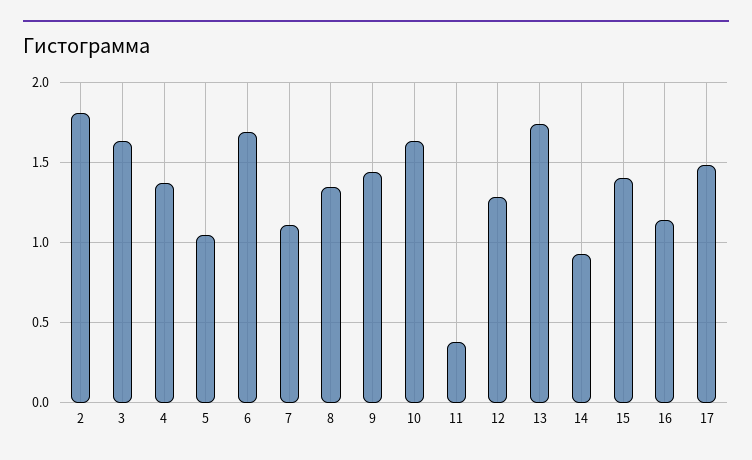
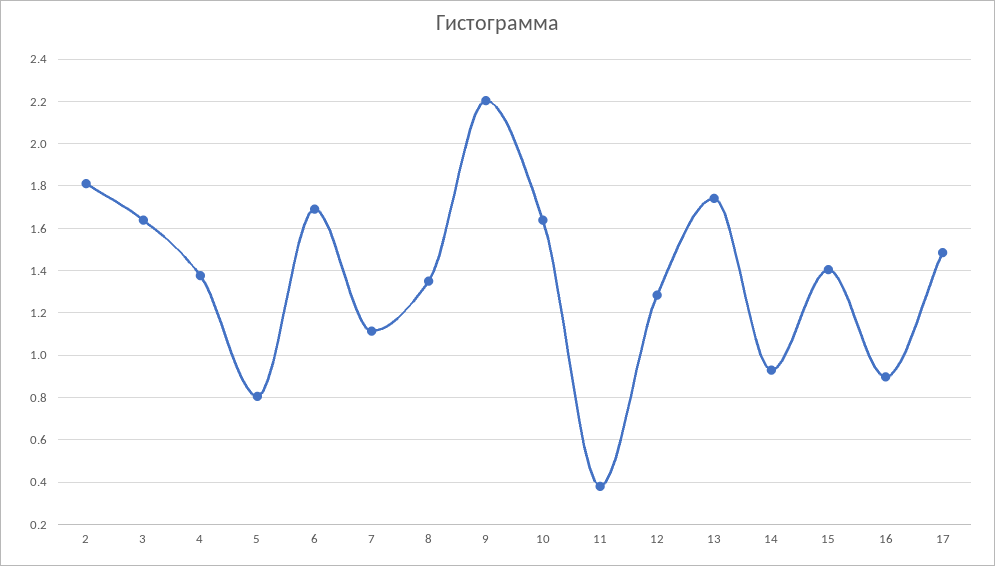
  {
    "2": 1.8,
    "3": 1.65,
    "4": 1.4,
-   "5": 1.05,
+   "5": 0.8,
    "6": 1.7,
    "7": 1.1,
    "8": 1.35,
-   "9": 1.45,
+   "9": 2.2,
    "10": 1.65,
    "11": 0.4,
    "12": 1.3,
    "13": 1.75,
    "14": 0.95,
    "15": 1.4,
-   "16": 1.15,
+   "16": 0.9,
    "17": 1.5
  }

